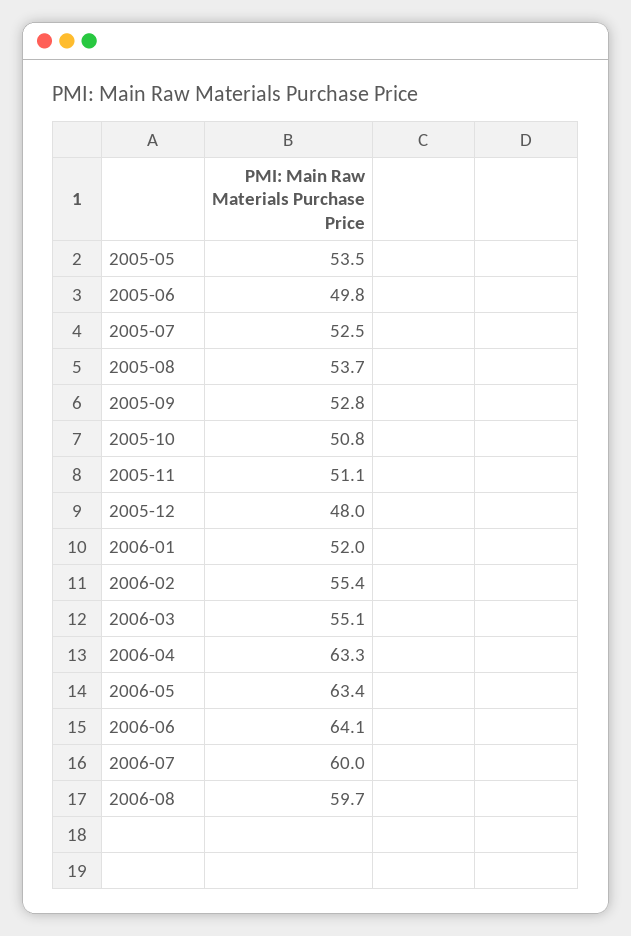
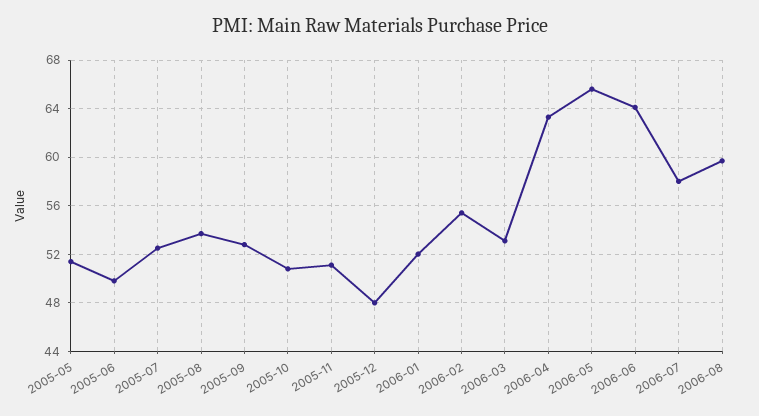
  {
-   "2005-05": 53.5,
+   "2005-05": 51.5,
    "2005-06": 49.8,
    "2005-07": 52.5,
    "2005-08": 53.7,
    "2005-09": 52.8,
    "2005-10": 50.8,
    "2005-11": 51.1,
    "2005-12": 48,
    "2006-01": 52,
    "2006-02": 55.4,
-   "2006-03": 55.1,
+   "2006-03": 53,
    "2006-04": 63.3,
-   "2006-05": 63.4,
+   "2006-05": 65.5,
    "2006-06": 64.1,
-   "2006-07": 60,
+   "2006-07": 58,
    "2006-08": 59.7
  }

